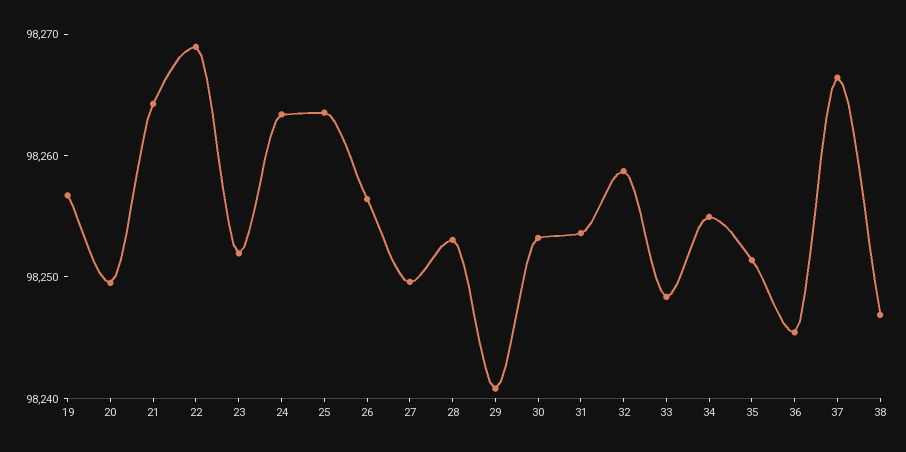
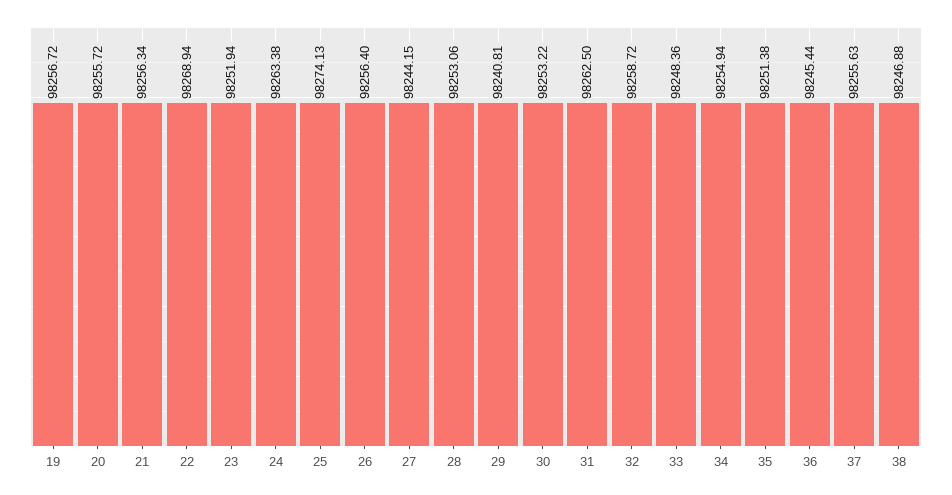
  {
    "19": 98256.72,
-   "20": 98250,
+   "20": 98255.72,
-   "21": 98264,
+   "21": 98256.34,
    "22": 98268.94,
    "23": 98251.94,
    "24": 98263.38,
-   "25": 98264,
+   "25": 98274.13,
    "26": 98256.4,
-   "27": 98250,
+   "27": 98244.15,
    "28": 98253.06,
    "29": 98240.81,
    "30": 98253.22,
-   "31": 98254,
+   "31": 98262.5,
    "32": 98258.72,
    "33": 98248.36,
    "34": 98254.94,
    "35": 98251.38,
    "36": 98245.44,
-   "37": 98266,
+   "37": 98255.63,
    "38": 98246.88
  }

